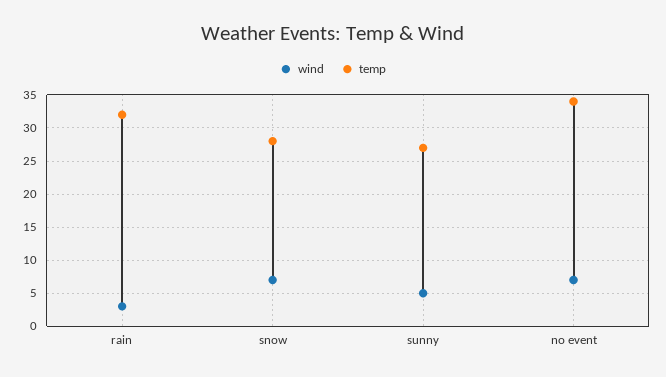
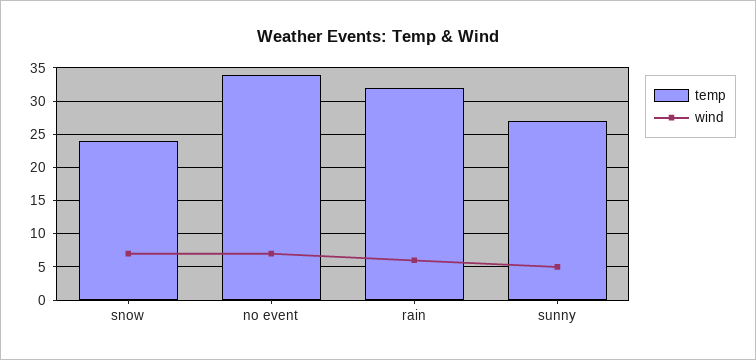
  {
    "wind": {
-     "rain": 3,
+     "rain": 6,
      "snow": 7,
      "sunny": 5,
      "no event": 7
    },
    "temp": {
      "rain": 32,
-     "snow": 28,
+     "snow": 24,
      "sunny": 27,
      "no event": 34
    }
  }

